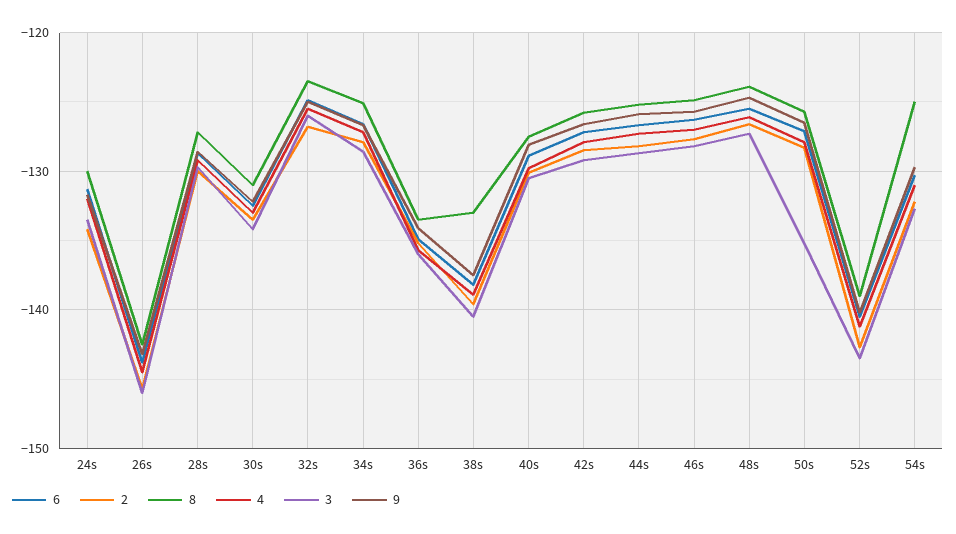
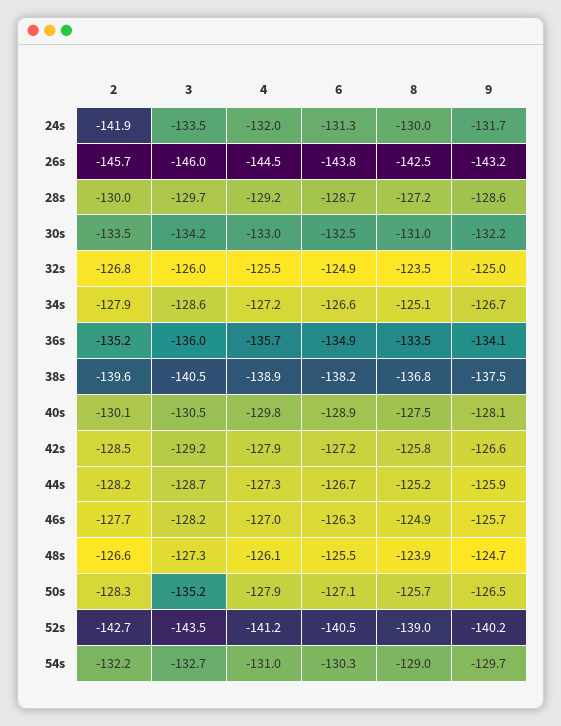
  {
    "6": {
      "24s": -131.3,
      "26s": -143.8,
      "28s": -128.7,
      "30s": -132.5,
      "32s": -124.9,
      "34s": -126.6,
      "36s": -134.9,
      "38s": -138.2,
      "40s": -128.9,
      "42s": -127.2,
      "44s": -126.7,
      "46s": -126.3,
      "48s": -125.5,
      "50s": -127.1,
      "52s": -140.5,
      "54s": -130.3
    },
    "2": {
-     "24s": -134,
+     "24s": -141.9,
      "26s": -145.7,
      "28s": -130,
      "30s": -133.5,
      "32s": -126.8,
      "34s": -127.9,
      "36s": -135.2,
      "38s": -139.6,
      "40s": -130.1,
      "42s": -128.5,
      "44s": -128.2,
      "46s": -127.7,
      "48s": -126.6,
      "50s": -128.3,
      "52s": -142.7,
      "54s": -132.2
    },
    "8": {
      "24s": -130,
      "26s": -142.5,
      "28s": -127.2,
      "30s": -131,
      "32s": -123.5,
      "34s": -125.1,
      "36s": -133.5,
-     "38s": -133,
+     "38s": -136.8,
      "40s": -127.5,
      "42s": -125.8,
      "44s": -125.2,
      "46s": -124.9,
      "48s": -123.9,
      "50s": -125.7,
      "52s": -139,
-     "54s": -125
+     "54s": -129
    },
    "4": {
      "24s": -132,
      "26s": -144.5,
      "28s": -129.2,
      "30s": -133,
      "32s": -125.5,
      "34s": -127.2,
      "36s": -135.7,
      "38s": -138.9,
      "40s": -129.8,
      "42s": -127.9,
      "44s": -127.3,
      "46s": -127,
      "48s": -126.1,
      "50s": -127.9,
      "52s": -141.2,
      "54s": -131
    },
    "3": {
      "24s": -133.5,
      "26s": -146,
      "28s": -129.7,
      "30s": -134.2,
      "32s": -126,
      "34s": -128.6,
      "36s": -136,
      "38s": -140.5,
      "40s": -130.5,
      "42s": -129.2,
      "44s": -128.7,
      "46s": -128.2,
      "48s": -127.3,
      "50s": -135.2,
      "52s": -143.5,
      "54s": -132.7
    },
    "9": {
      "24s": -131.7,
      "26s": -143.2,
      "28s": -128.6,
      "30s": -132.2,
      "32s": -125,
      "34s": -126.7,
      "36s": -134.1,
      "38s": -137.5,
      "40s": -128.1,
      "42s": -126.6,
      "44s": -125.9,
      "46s": -125.7,
      "48s": -124.7,
      "50s": -126.5,
      "52s": -140.2,
      "54s": -129.7
    }
  }

